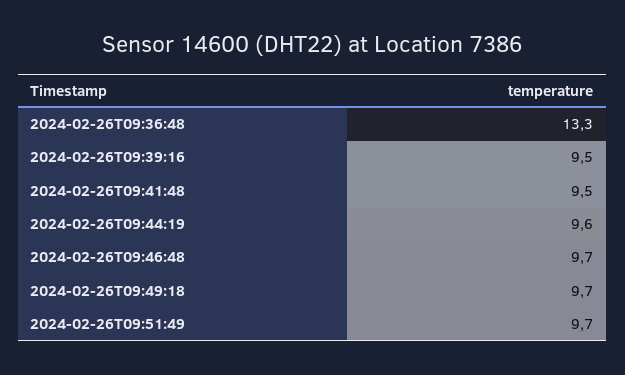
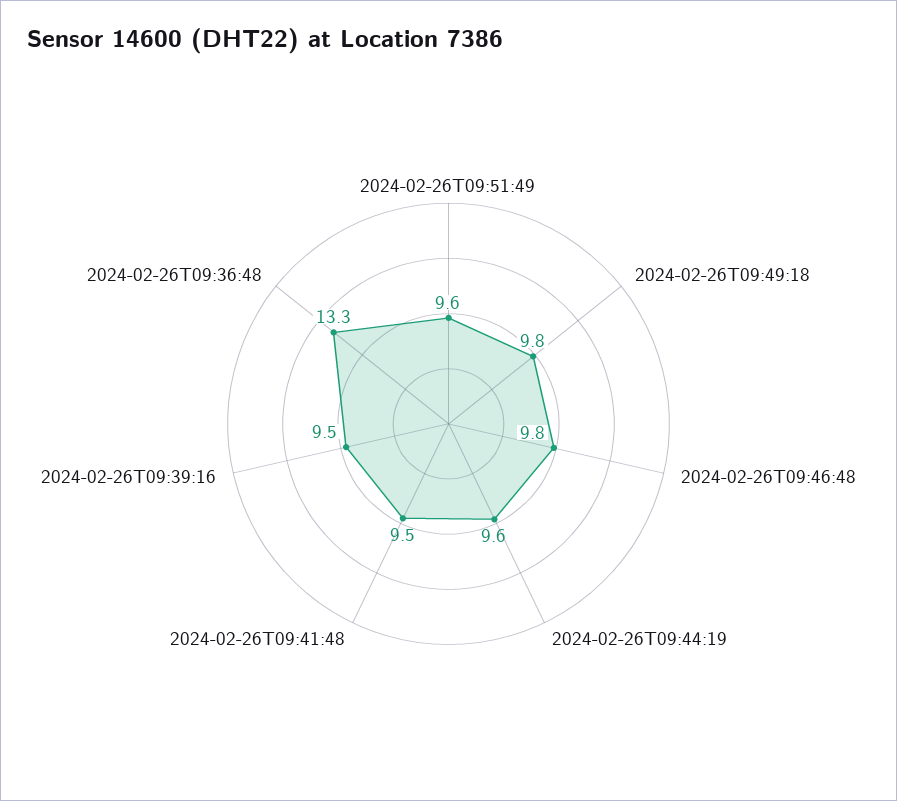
  {
    "2024-02-26T09:36:48": 13.3,
    "2024-02-26T09:39:16": 9.5,
    "2024-02-26T09:41:48": 9.5,
    "2024-02-26T09:44:19": 9.6,
-   "2024-02-26T09:46:48": 9.7,
+   "2024-02-26T09:46:48": 9.8,
-   "2024-02-26T09:49:18": 9.7,
+   "2024-02-26T09:49:18": 9.8,
-   "2024-02-26T09:51:49": 9.7
+   "2024-02-26T09:51:49": 9.6
  }

